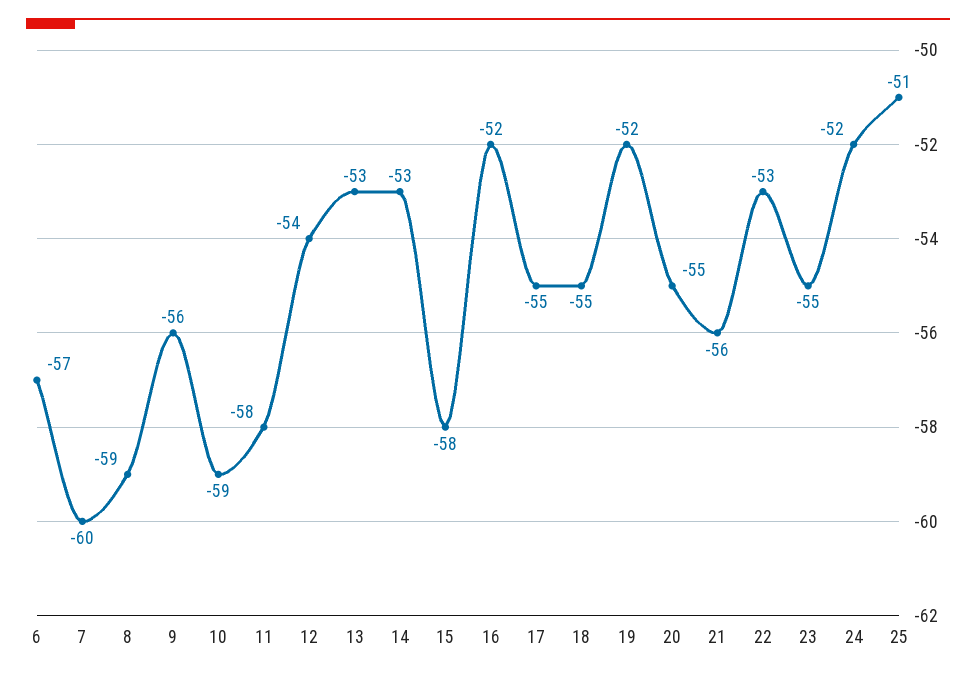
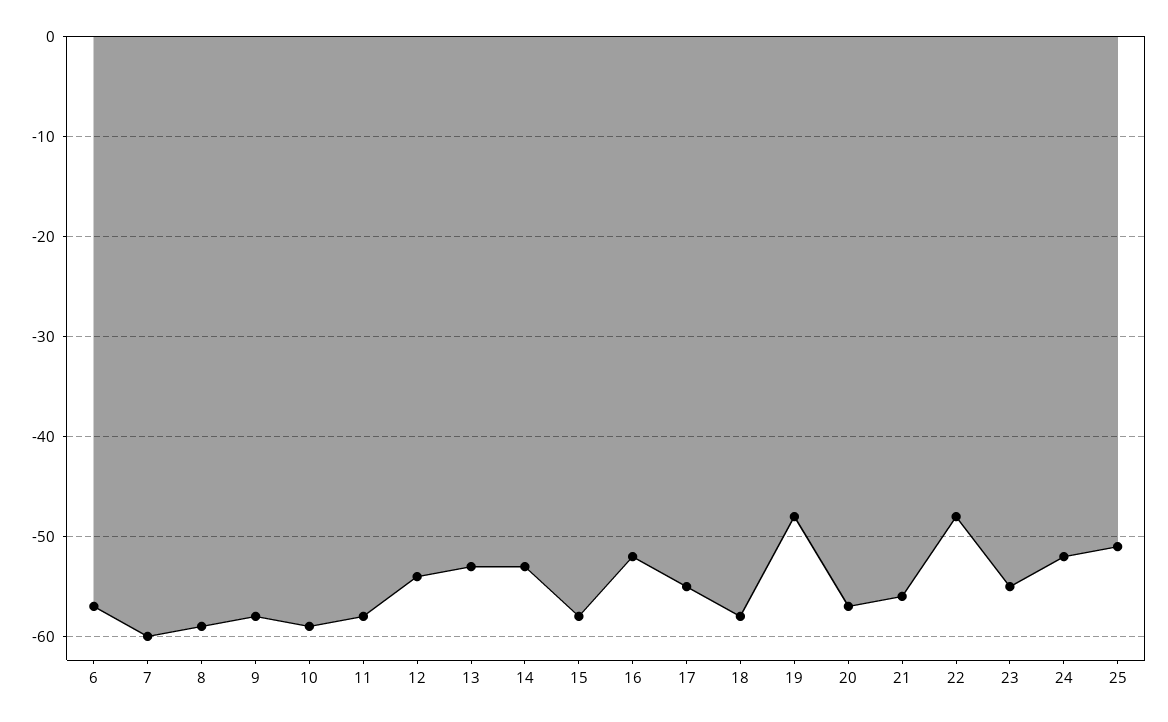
  {
    "6": -57,
    "7": -60,
    "8": -59,
-   "9": -56,
+   "9": -58,
    "10": -59,
    "11": -58,
    "12": -54,
    "13": -53,
    "14": -53,
    "15": -58,
    "16": -52,
    "17": -55,
-   "18": -55,
+   "18": -58,
-   "19": -52,
+   "19": -48,
-   "20": -55,
+   "20": -57,
    "21": -56,
-   "22": -53,
+   "22": -48,
    "23": -55,
    "24": -52,
    "25": -51
  }

